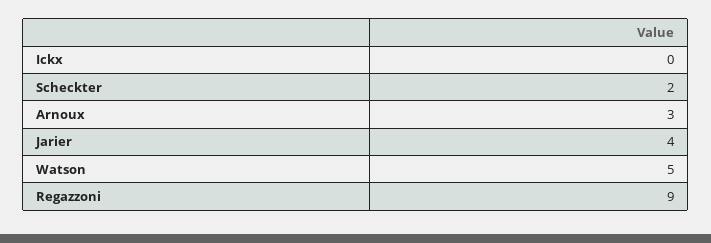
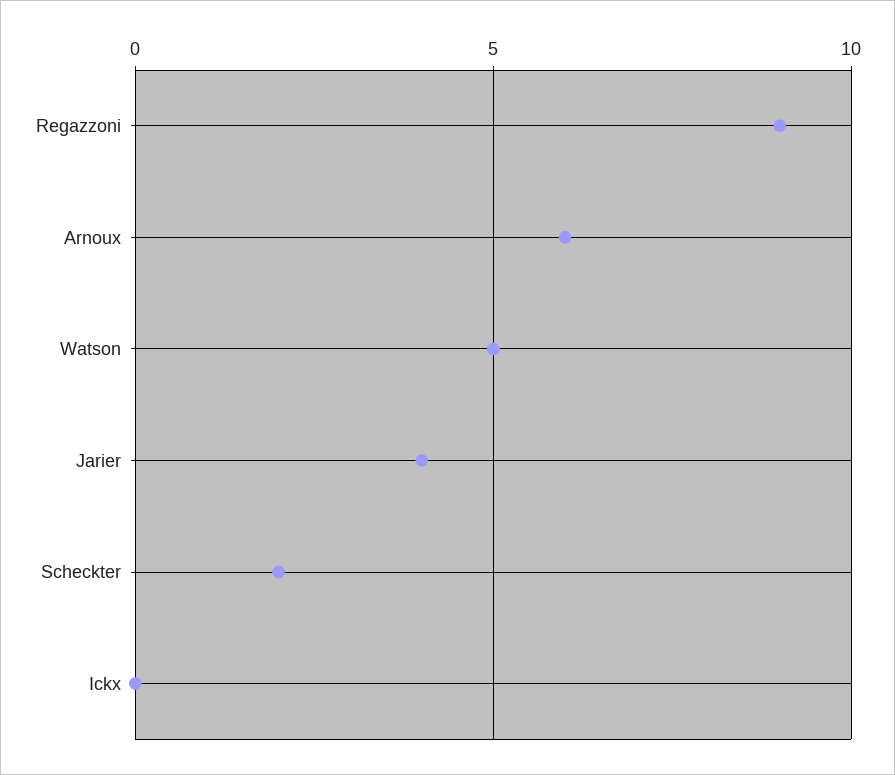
  {
    "Ickx": 0,
    "Scheckter": 2,
-   "Arnoux": 3,
+   "Arnoux": 6,
    "Jarier": 4,
    "Watson": 5,
    "Regazzoni": 9
  }

